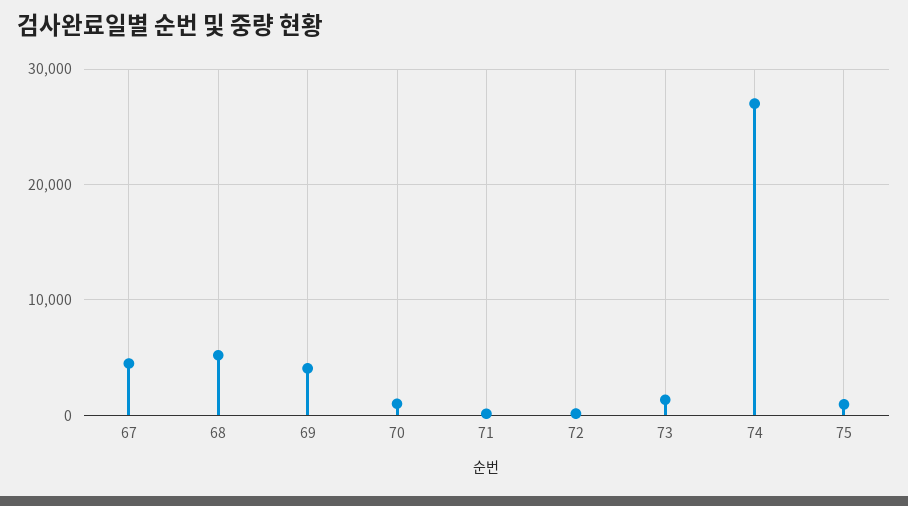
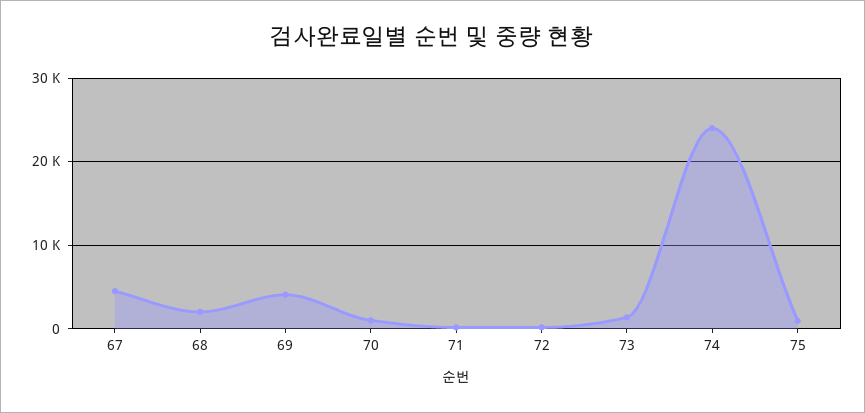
  {
    "67": 4000,
-   "68": 5000,
+   "68": 2000,
    "69": 4000,
    "70": 1000,
    "71": 0,
    "72": 0,
    "73": 1000,
-   "74": 27000,
+   "74": 24000,
    "75": 1000
  }

